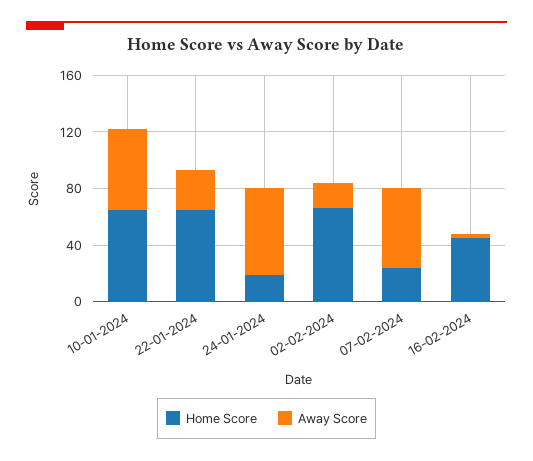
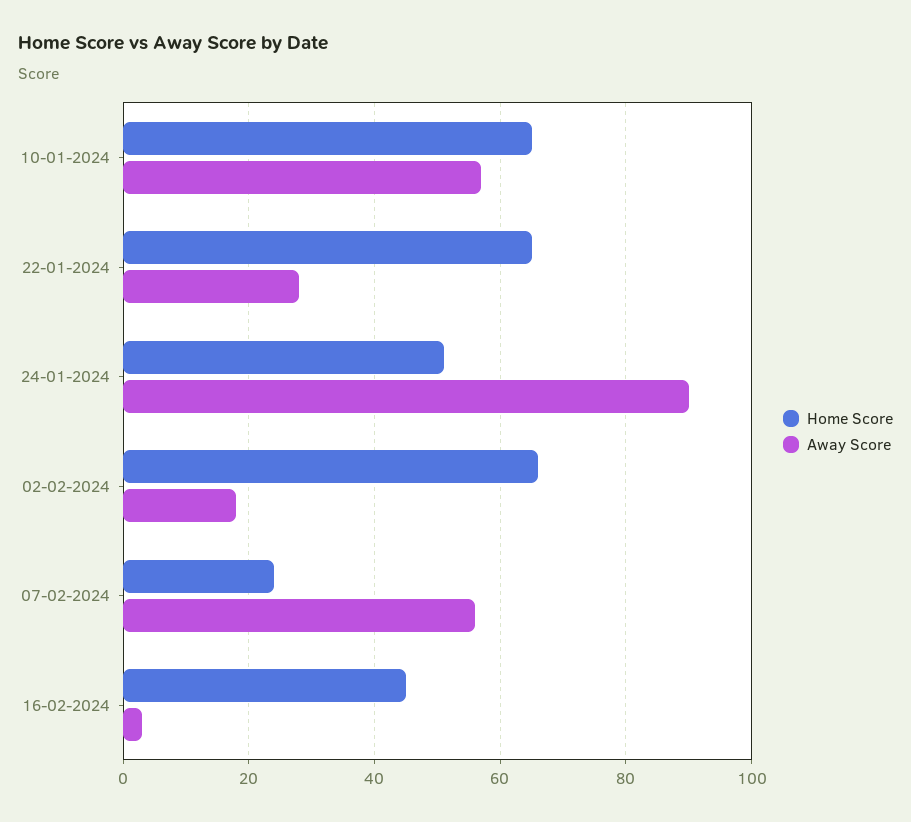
  {
    "Home Score": {
      "10-01-2024": 65,
      "22-01-2024": 65,
-     "24-01-2024": 20,
+     "24-01-2024": 50,
      "02-02-2024": 65,
      "07-02-2024": 25,
      "16-02-2024": 45
    },
    "Away Score": {
      "10-01-2024": 55,
      "22-01-2024": 30,
-     "24-01-2024": 60,
+     "24-01-2024": 90,
      "02-02-2024": 20,
      "07-02-2024": 55,
      "16-02-2024": 5
    }
  }

